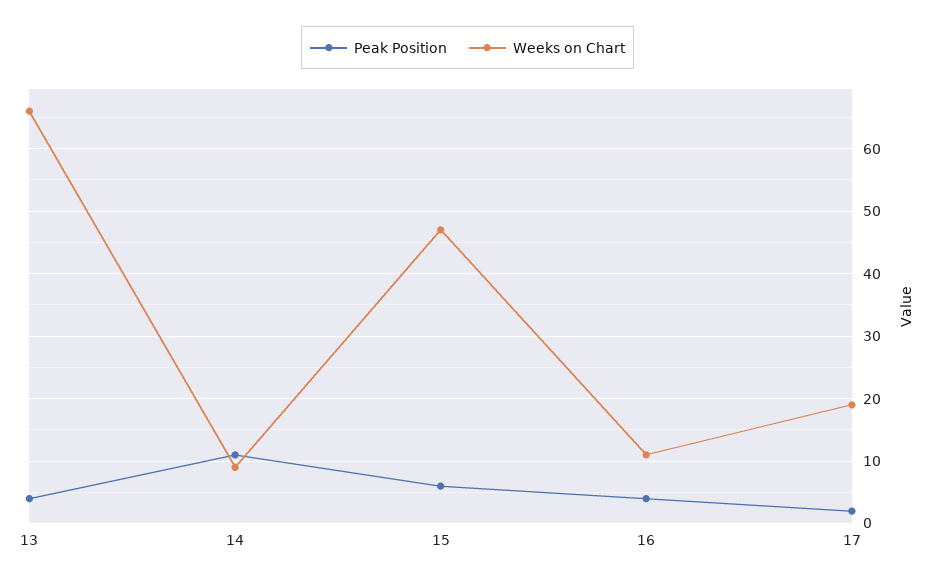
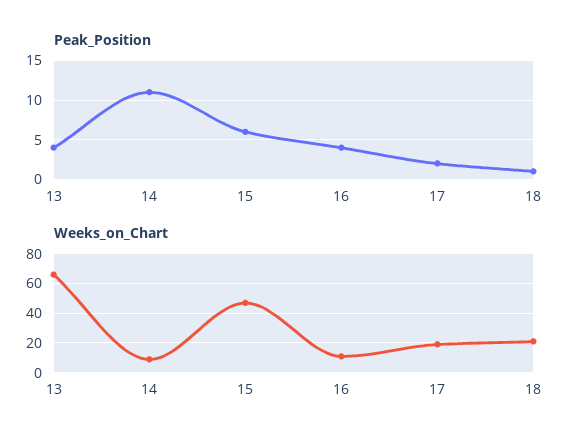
  {
    "Peak Position": {
      "13": 4,
      "14": 11,
      "15": 6,
      "16": 4,
-     "17": 2
+     "17": 2,
+     "18": 1
    },
    "Weeks on Chart": {
      "13": 66,
      "14": 9,
      "15": 47,
      "16": 11,
-     "17": 19
+     "17": 19,
+     "18": 20
    }
  }

